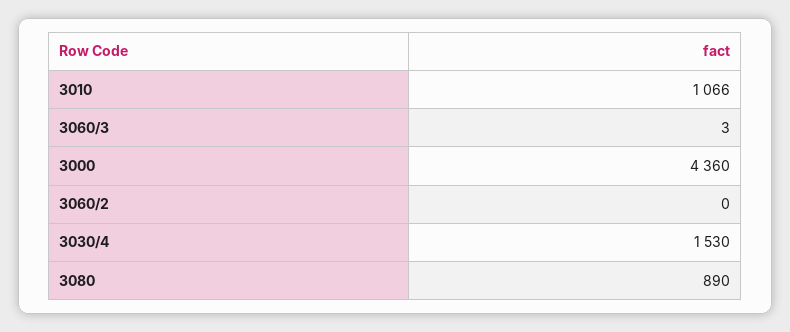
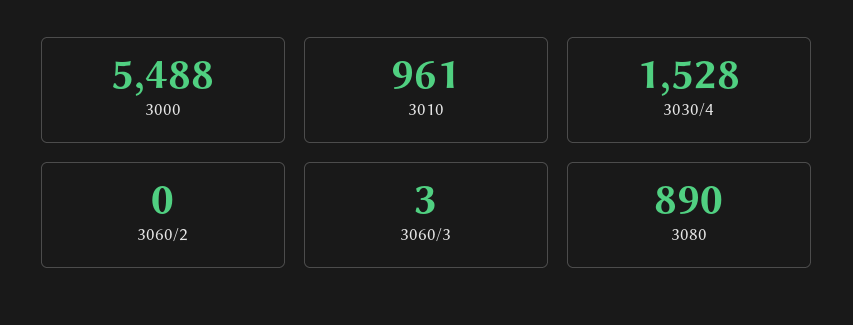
  {
-   "3010": 1066,
+   "3010": 961,
    "3060/3": 3,
-   "3000": 4360,
+   "3000": 5488,
    "3060/2": 0,
-   "3030/4": 1530,
+   "3030/4": 1528,
    "3080": 890
  }

